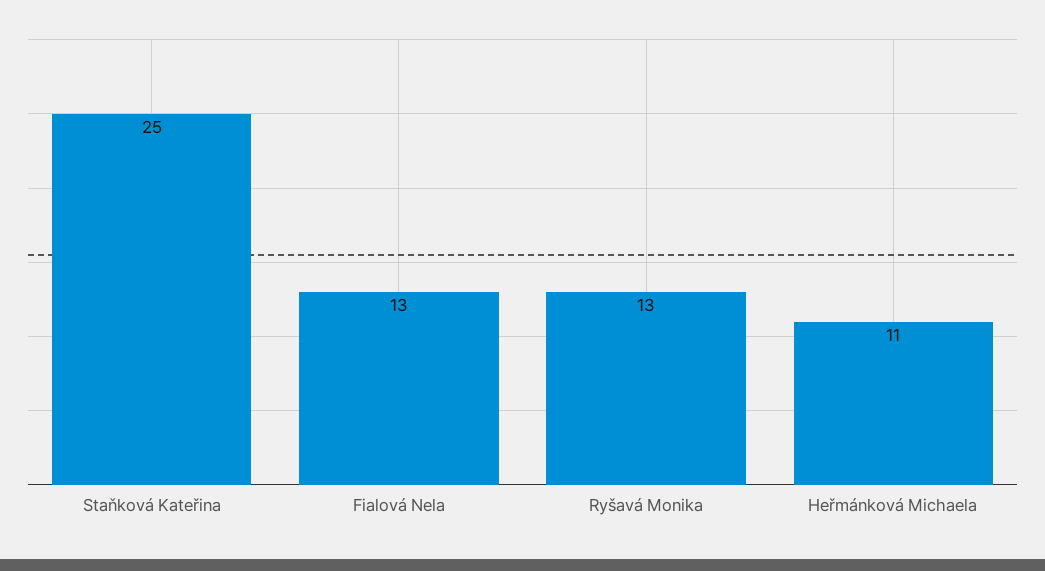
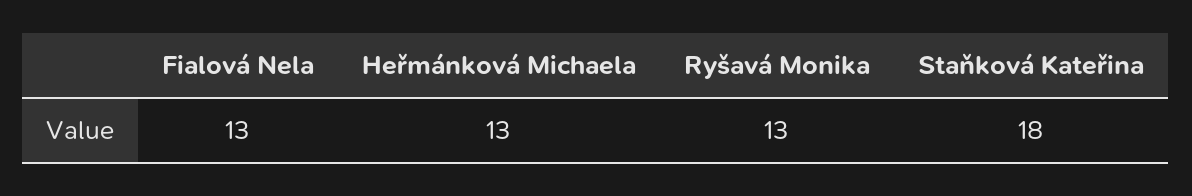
  {
-   "Staňková Kateřina": 25,
+   "Staňková Kateřina": 18,
    "Fialová Nela": 13,
    "Ryšavá Monika": 13,
-   "Heřmánková Michaela": 11
+   "Heřmánková Michaela": 13
  }

